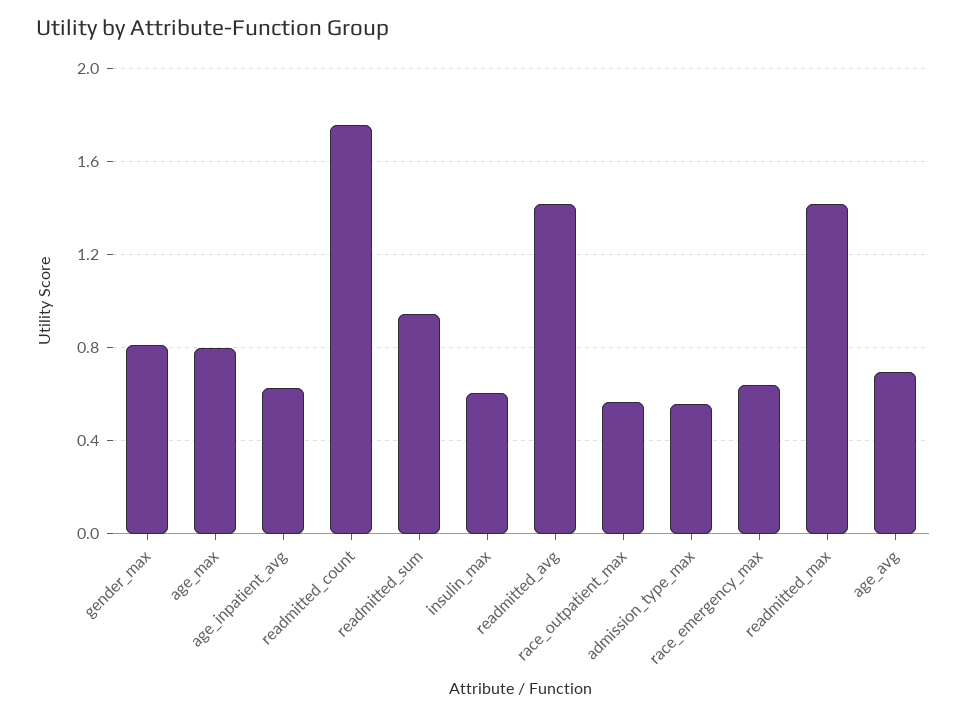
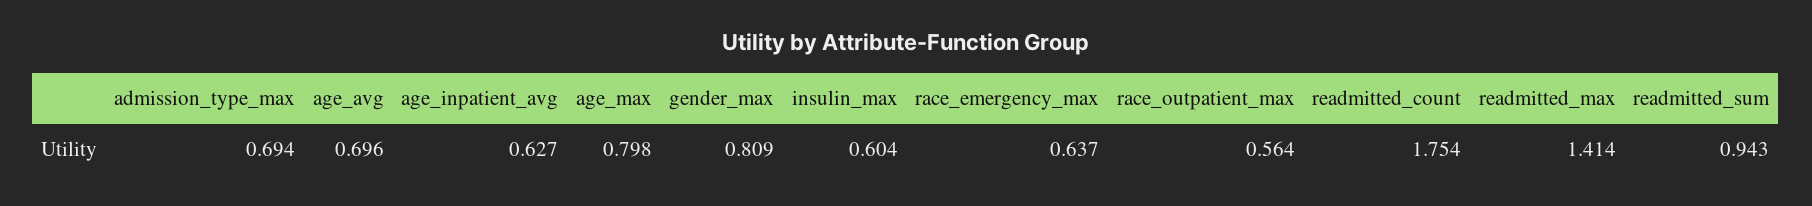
  {
    "gender_max": 0.809,
    "age_max": 0.798,
    "age_inpatient_avg": 0.627,
    "readmitted_count": 1.754,
    "readmitted_sum": 0.943,
    "insulin_max": 0.604,
-   "readmitted_avg": 1.4,
    "race_outpatient_max": 0.564,
-   "admission_type_max": 0.55,
+   "admission_type_max": 0.694,
    "race_emergency_max": 0.637,
    "readmitted_max": 1.414,
    "age_avg": 0.696
  }

